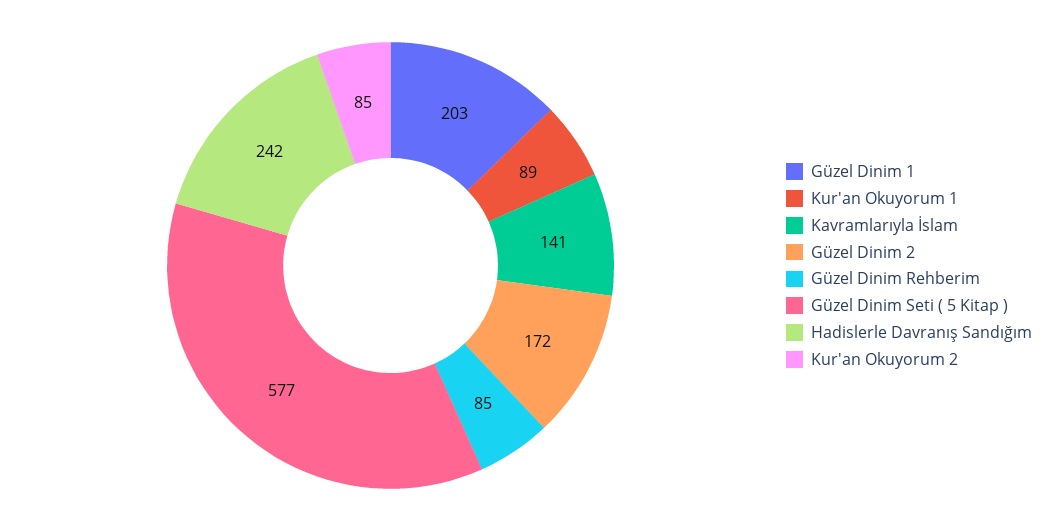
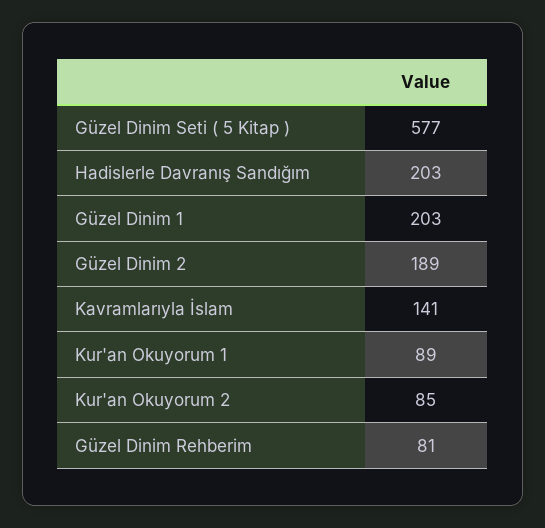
  {
    "Güzel Dinim 1": 203,
    "Kur'an Okuyorum 1": 89,
    "Kavramlarıyla İslam": 141,
-   "Güzel Dinim 2": 172,
+   "Güzel Dinim 2": 189,
-   "Güzel Dinim Rehberim": 85,
+   "Güzel Dinim Rehberim": 81,
    "Güzel Dinim Seti ( 5 Kitap )": 577,
-   "Hadislerle Davranış Sandığım": 242,
+   "Hadislerle Davranış Sandığım": 203,
    "Kur'an Okuyorum 2": 85
  }

